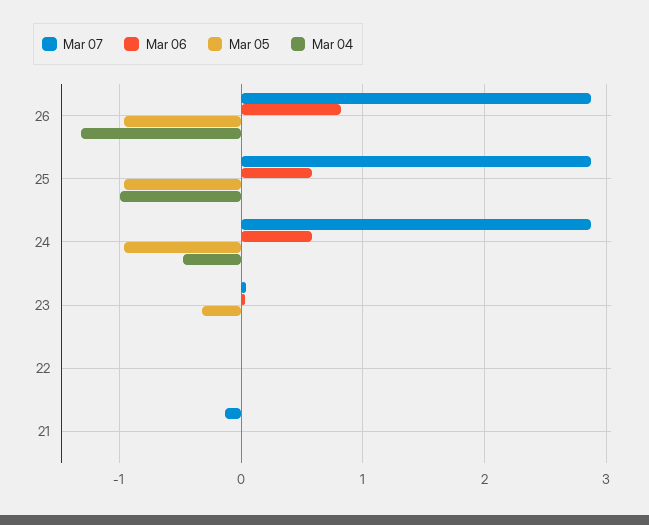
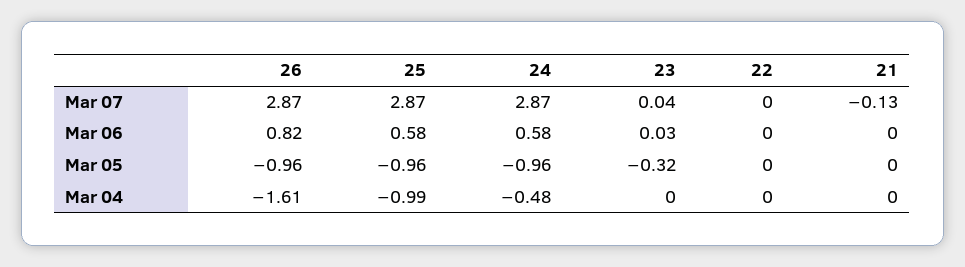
  {
    "Mar 07": {
      "26": 2.87,
      "25": 2.87,
      "24": 2.87,
      "23": 0.04,
      "22": 0,
      "21": -0.13
    },
    "Mar 06": {
      "26": 0.82,
      "25": 0.58,
      "24": 0.58,
      "23": 0.03,
      "22": 0,
      "21": 0
    },
    "Mar 05": {
      "26": -0.96,
      "25": -0.96,
      "24": -0.96,
      "23": -0.32,
      "22": 0,
      "21": 0
    },
    "Mar 04": {
-     "26": -1.3,
+     "26": -1.61,
      "25": -0.99,
      "24": -0.48,
      "23": 0,
      "22": 0,
      "21": 0
    }
  }

